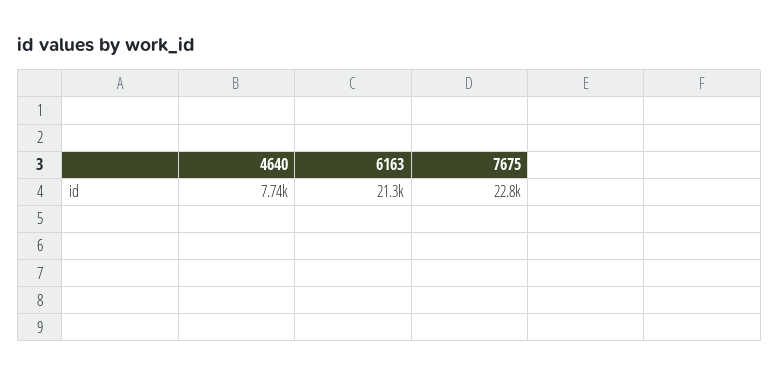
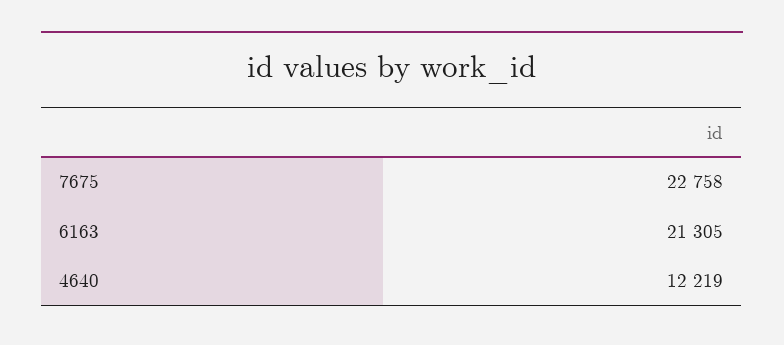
  {
-   "4640": 7740,
+   "4640": 12219,
    "6163": 21305,
    "7675": 22758
  }

